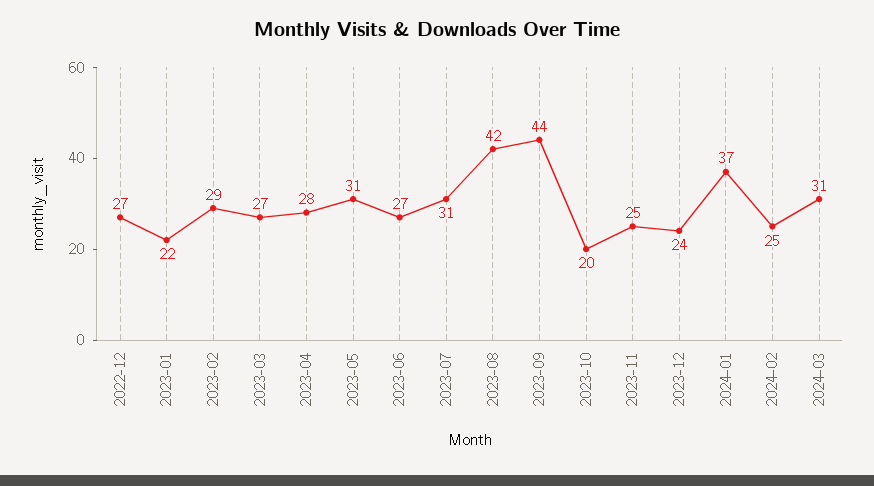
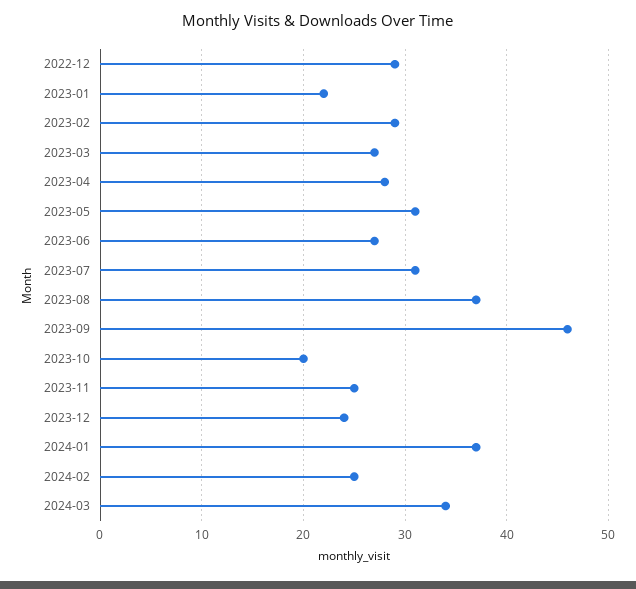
  {
-   "2022-12": 27,
+   "2022-12": 29,
    "2023-01": 22,
    "2023-02": 29,
    "2023-03": 27,
    "2023-04": 28,
    "2023-05": 31,
    "2023-06": 27,
    "2023-07": 31,
-   "2023-08": 42,
+   "2023-08": 37,
-   "2023-09": 44,
+   "2023-09": 46,
    "2023-10": 20,
    "2023-11": 25,
    "2023-12": 24,
    "2024-01": 37,
    "2024-02": 25,
-   "2024-03": 31
+   "2024-03": 34
  }

